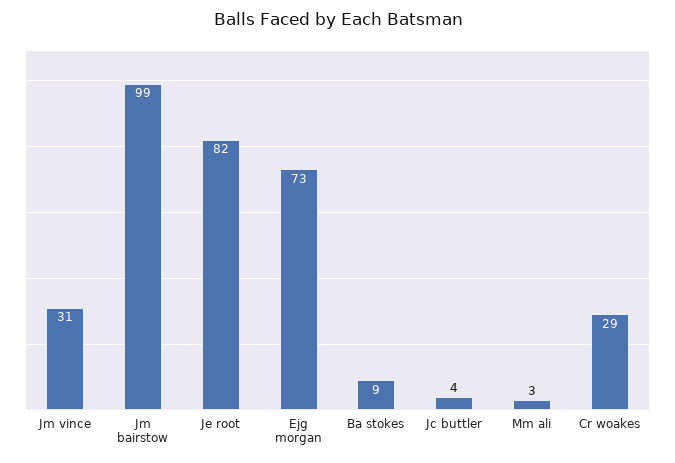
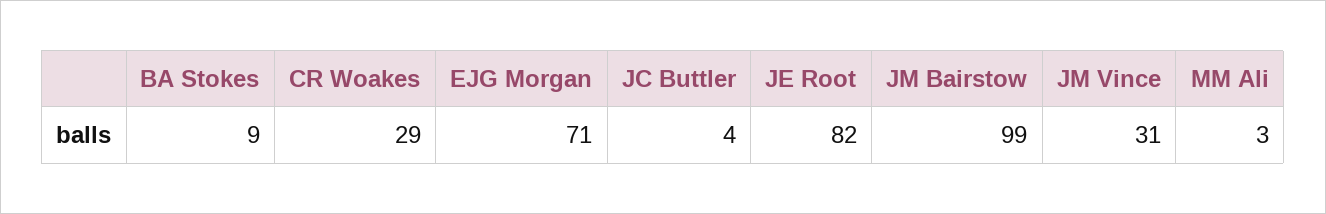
  {
    "Jm vince": 31,
    "Jm bairstow": 99,
    "Je root": 82,
-   "Ejg morgan": 73,
+   "Ejg morgan": 71,
    "Ba stokes": 9,
    "Jc buttler": 4,
    "Mm ali": 3,
    "Cr woakes": 29
  }

